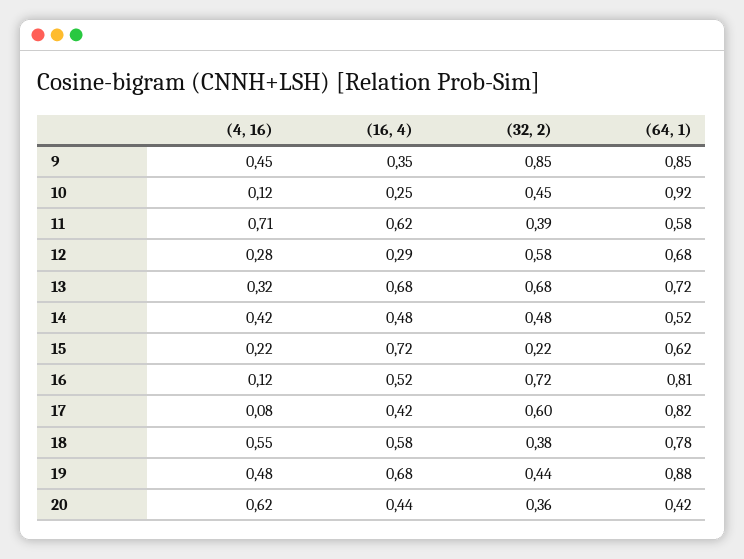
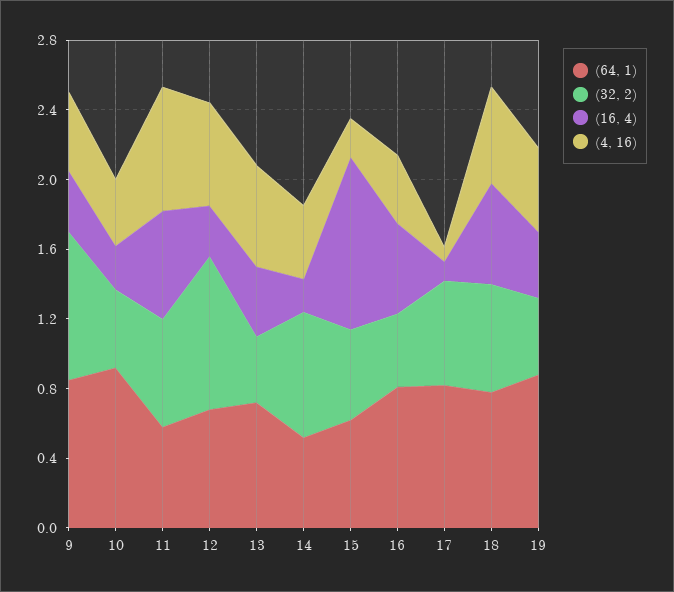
  {
    "(4, 16)": {
      "9": 0.45,
-     "10": 0.12,
+     "10": 0.4,
      "11": 0.71,
-     "12": 0.28,
+     "12": 0.6,
-     "13": 0.32,
+     "13": 0.6,
      "14": 0.42,
      "15": 0.22,
-     "16": 0.12,
+     "16": 0.4,
      "17": 0.08,
      "18": 0.55,
-     "19": 0.48,
+     "19": 0.48
-     "20": 0.62
    },
    "(16, 4)": {
      "9": 0.35,
      "10": 0.25,
      "11": 0.62,
      "12": 0.29,
-     "13": 0.68,
+     "13": 0.4,
-     "14": 0.48,
+     "14": 0.2,
-     "15": 0.72,
+     "15": 1,
      "16": 0.52,
-     "17": 0.42,
+     "17": 0.1,
      "18": 0.58,
-     "19": 0.68,
+     "19": 0.4
-     "20": 0.44
    },
    "(32, 2)": {
      "9": 0.85,
      "10": 0.45,
-     "11": 0.39,
+     "11": 0.6,
-     "12": 0.58,
+     "12": 0.9,
-     "13": 0.68,
+     "13": 0.4,
-     "14": 0.48,
+     "14": 0.7,
-     "15": 0.22,
+     "15": 0.5,
-     "16": 0.72,
+     "16": 0.4,
      "17": 0.6,
-     "18": 0.38,
+     "18": 0.6,
-     "19": 0.44,
+     "19": 0.44
-     "20": 0.36
    },
    "(64, 1)": {
      "9": 0.85,
      "10": 0.92,
      "11": 0.58,
      "12": 0.68,
      "13": 0.72,
      "14": 0.52,
      "15": 0.62,
      "16": 0.81,
      "17": 0.82,
      "18": 0.78,
-     "19": 0.88,
+     "19": 0.88
-     "20": 0.42
    }
  }

